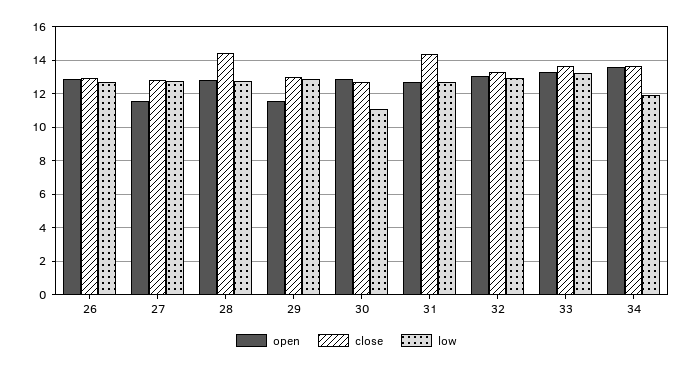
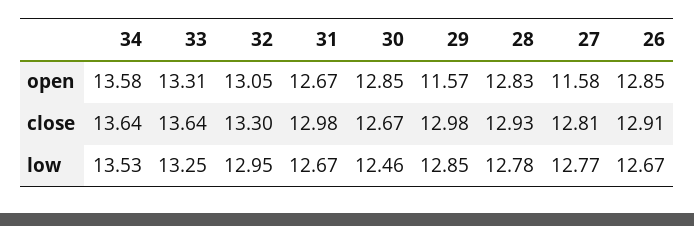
  {
    "open": {
      "26": 12.85,
      "27": 11.58,
      "28": 12.83,
      "29": 11.57,
      "30": 12.85,
      "31": 12.67,
      "32": 13.05,
      "33": 13.31,
      "34": 13.58
    },
    "close": {
      "26": 12.91,
      "27": 12.81,
-     "28": 14.5,
+     "28": 12.93,
      "29": 12.98,
      "30": 12.67,
-     "31": 14.5,
+     "31": 12.98,
      "32": 13.3,
      "33": 13.64,
      "34": 13.64
    },
    "low": {
      "26": 12.67,
      "27": 12.77,
      "28": 12.78,
      "29": 12.85,
-     "30": 11,
+     "30": 12.46,
      "31": 12.67,
      "32": 12.95,
      "33": 13.25,
-     "34": 12
+     "34": 13.53
    }
  }

